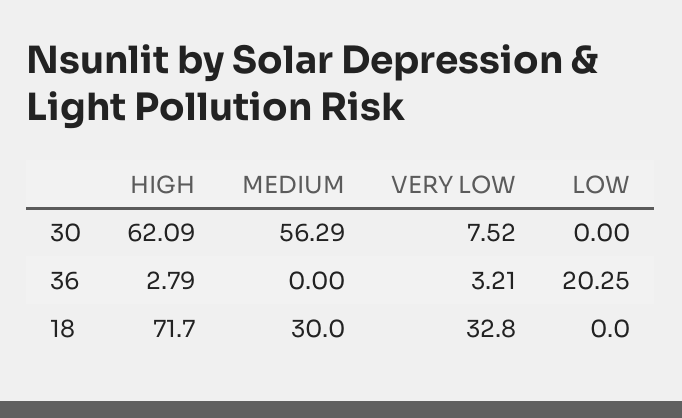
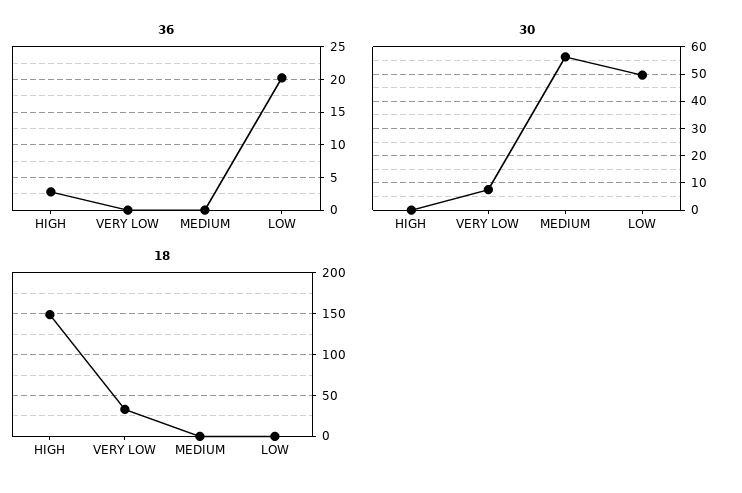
  {
    "30": {
-     "HIGH": 62.09,
+     "HIGH": 0,
      "MEDIUM": 56.29,
      "VERY LOW": 7.52,
-     "LOW": 0
+     "LOW": 50
    },
    "36": {
      "HIGH": 2.79,
      "MEDIUM": 0,
-     "VERY LOW": 3.21,
+     "VERY LOW": 0,
      "LOW": 20.25
    },
    "18": {
-     "HIGH": 71.7,
+     "HIGH": 150,
-     "MEDIUM": 30,
+     "MEDIUM": 0,
      "VERY LOW": 32.8,
      "LOW": 0
    }
  }

